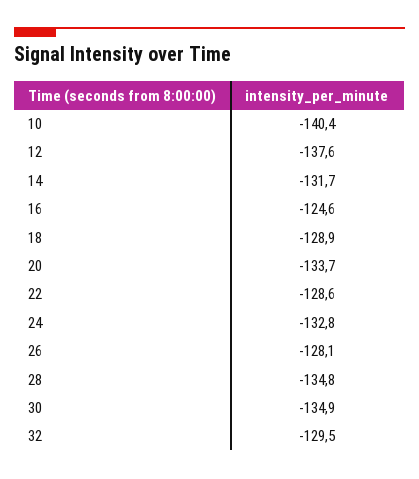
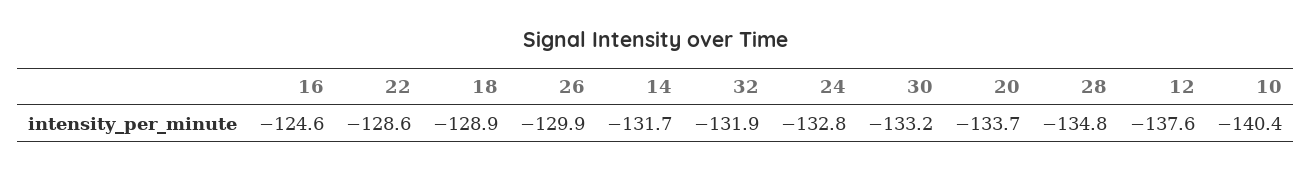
  {
    "10": -140.4,
    "12": -137.6,
    "14": -131.7,
    "16": -124.6,
    "18": -128.9,
    "20": -133.7,
    "22": -128.6,
    "24": -132.8,
-   "26": -128.1,
+   "26": -129.9,
    "28": -134.8,
-   "30": -134.9,
+   "30": -133.2,
-   "32": -129.5
+   "32": -131.9
  }

